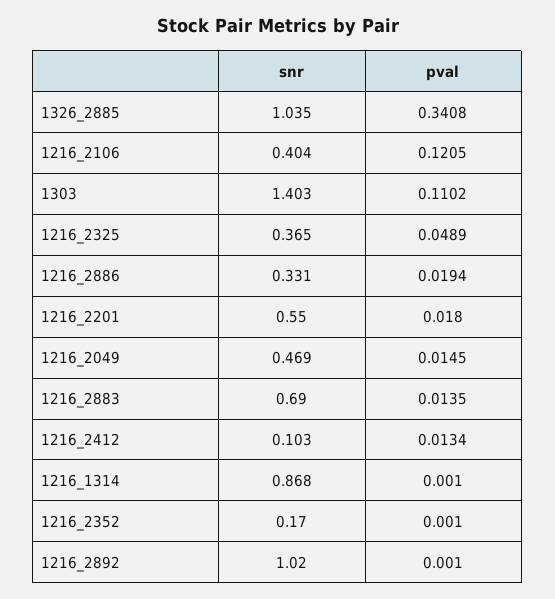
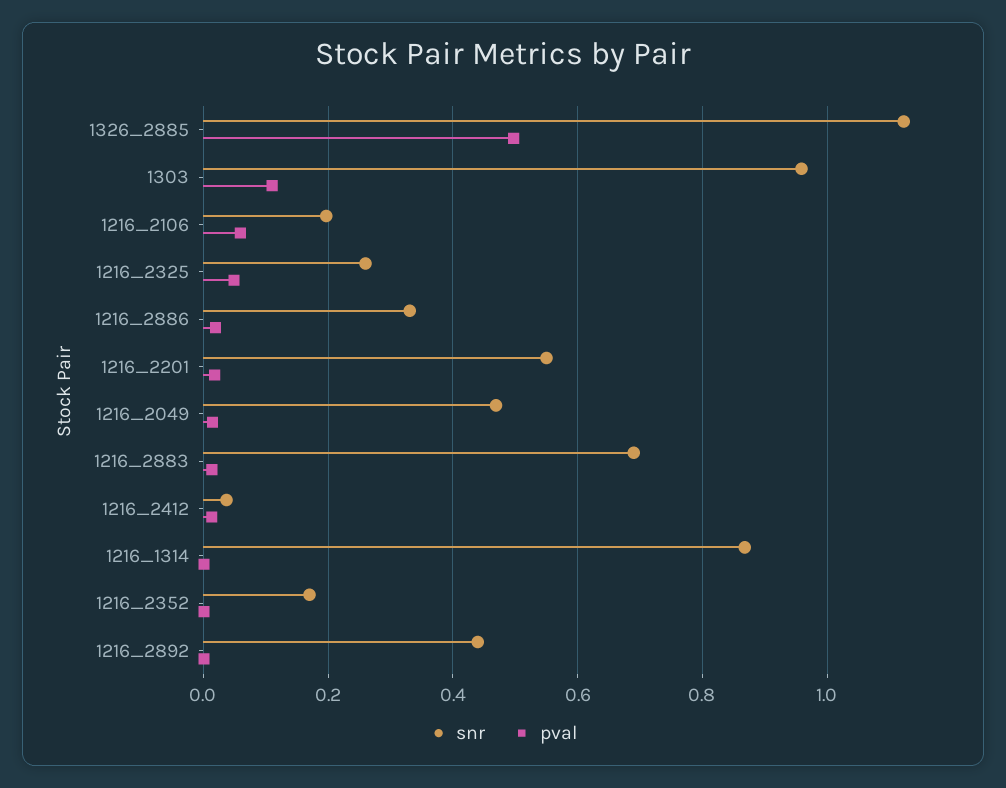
  {
    "snr": {
-     "1326_2885": 1.035,
+     "1326_2885": 1.12,
-     "1216_2106": 0.404,
+     "1216_2106": 0.2,
-     "1303": 1.403,
+     "1303": 0.96,
-     "1216_2325": 0.365,
+     "1216_2325": 0.26,
      "1216_2886": 0.331,
      "1216_2201": 0.55,
      "1216_2049": 0.469,
      "1216_2883": 0.69,
-     "1216_2412": 0.103,
+     "1216_2412": 0.04,
      "1216_1314": 0.868,
      "1216_2352": 0.17,
-     "1216_2892": 1.02
+     "1216_2892": 0.44
    },
    "pval": {
-     "1326_2885": 0.3408,
+     "1326_2885": 0.5,
-     "1216_2106": 0.1205,
+     "1216_2106": 0.06,
      "1303": 0.1102,
      "1216_2325": 0.0489,
      "1216_2886": 0.0194,
      "1216_2201": 0.018,
      "1216_2049": 0.0145,
      "1216_2883": 0.0135,
      "1216_2412": 0.0134,
      "1216_1314": 0.001,
      "1216_2352": 0.001,
      "1216_2892": 0.001
    }
  }

